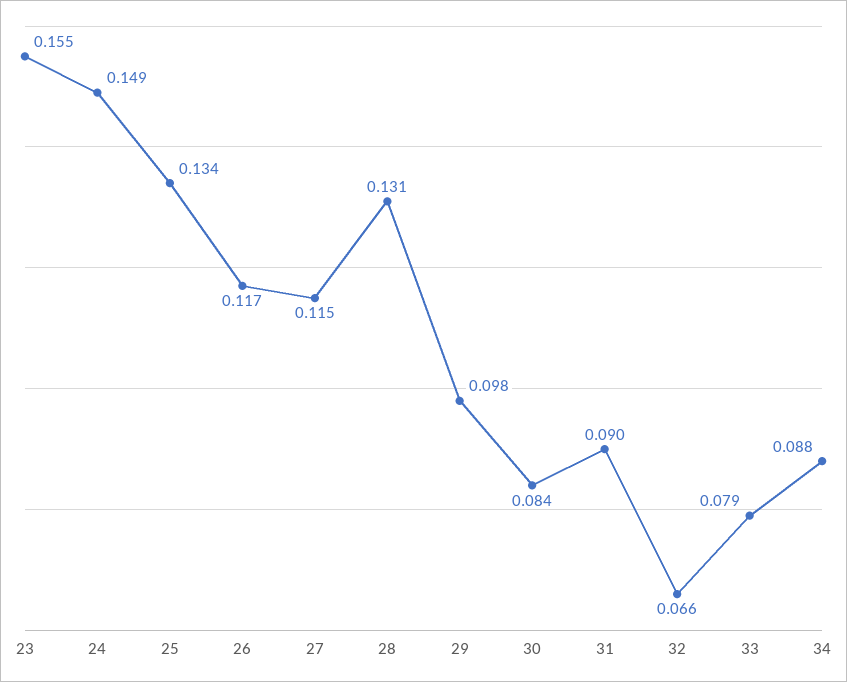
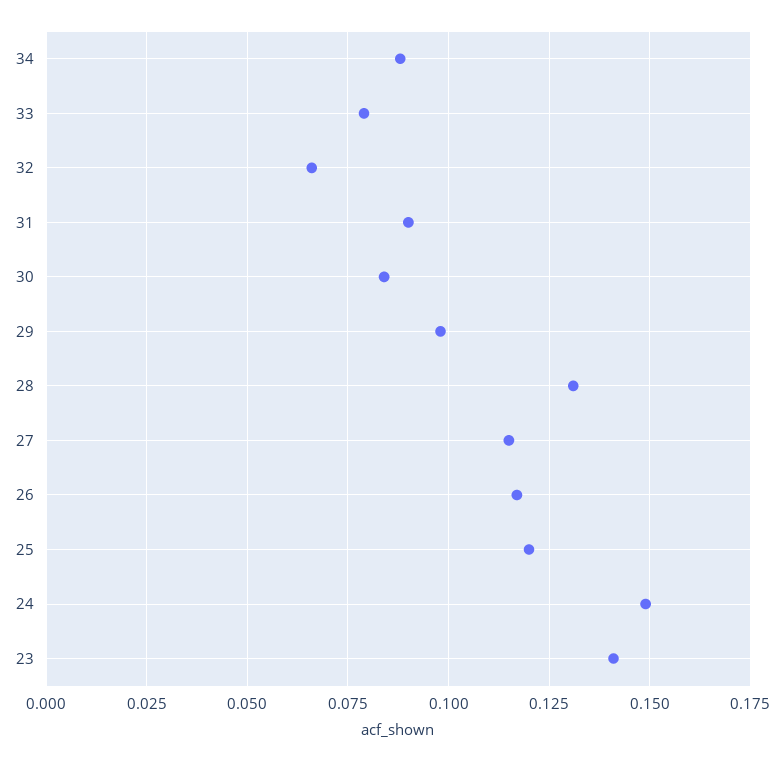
  {
-   "23": 0.155,
+   "23": 0.14,
    "24": 0.149,
-   "25": 0.134,
+   "25": 0.12,
    "26": 0.117,
    "27": 0.115,
    "28": 0.131,
    "29": 0.098,
    "30": 0.084,
    "31": 0.09,
    "32": 0.066,
    "33": 0.079,
    "34": 0.088
  }

